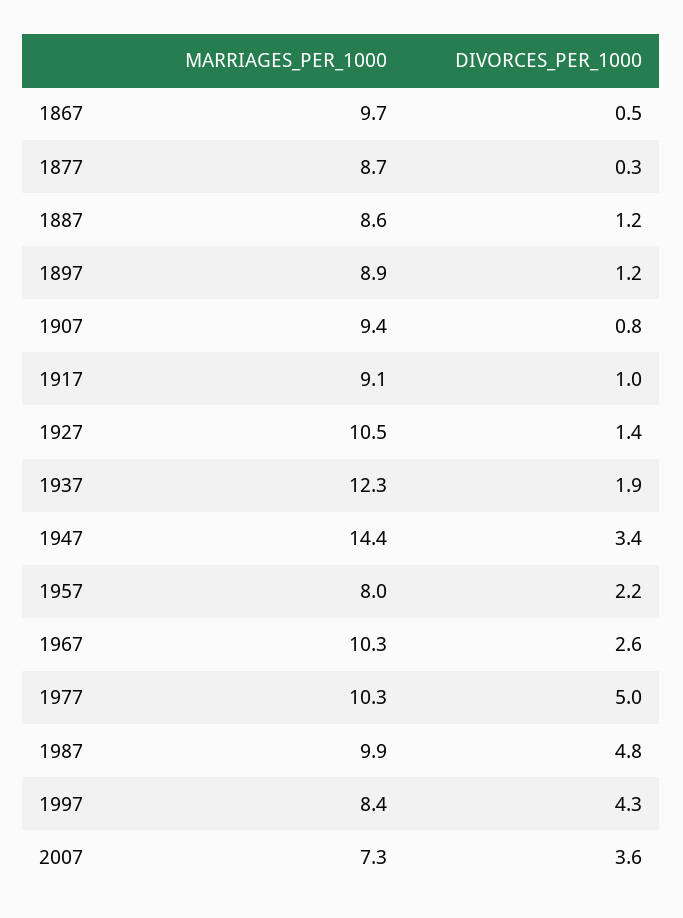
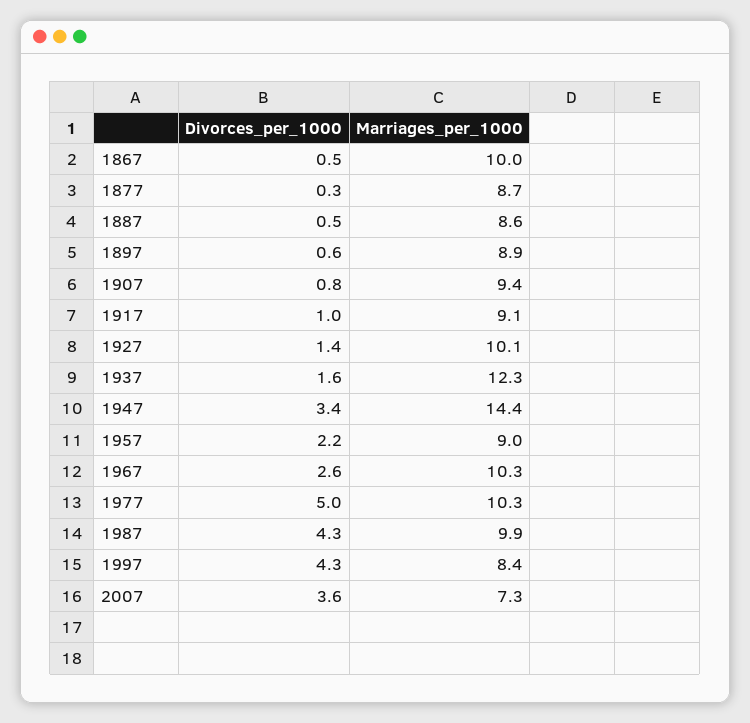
  {
    "MARRIAGES_PER_1000": {
-     "1867": 9.7,
+     "1867": 10,
      "1877": 8.7,
      "1887": 8.6,
      "1897": 8.9,
      "1907": 9.4,
      "1917": 9.1,
-     "1927": 10.5,
+     "1927": 10.1,
      "1937": 12.3,
      "1947": 14.4,
-     "1957": 8,
+     "1957": 9,
      "1967": 10.3,
      "1977": 10.3,
      "1987": 9.9,
      "1997": 8.4,
      "2007": 7.3
    },
    "DIVORCES_PER_1000": {
      "1867": 0.5,
      "1877": 0.3,
-     "1887": 1.2,
+     "1887": 0.5,
-     "1897": 1.2,
+     "1897": 0.6,
      "1907": 0.8,
      "1917": 1,
      "1927": 1.4,
-     "1937": 1.9,
+     "1937": 1.6,
      "1947": 3.4,
      "1957": 2.2,
      "1967": 2.6,
      "1977": 5,
-     "1987": 4.8,
+     "1987": 4.3,
      "1997": 4.3,
      "2007": 3.6
    }
  }

